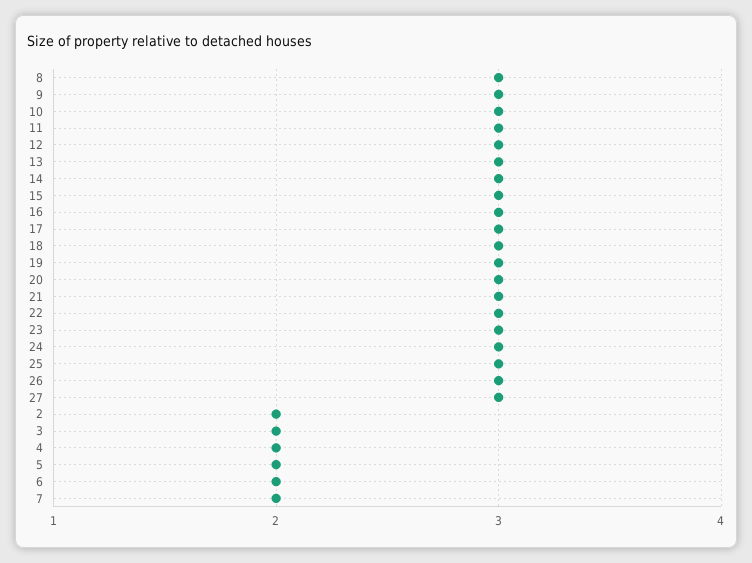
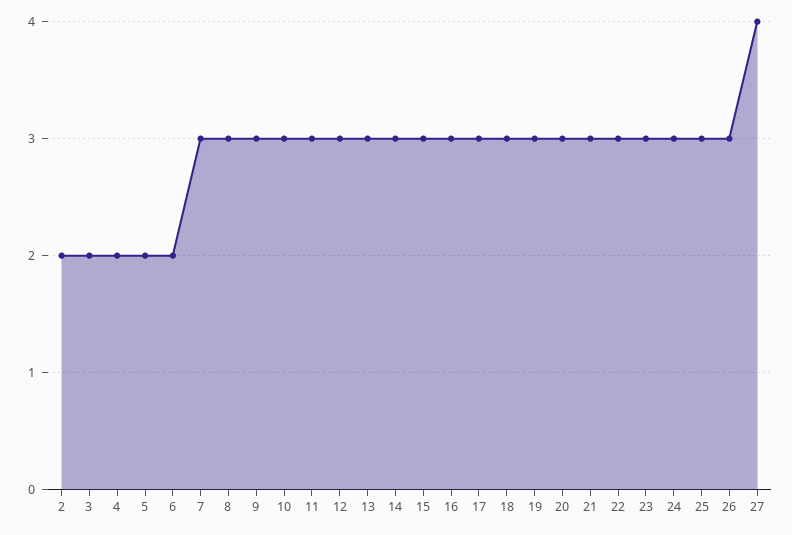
  {
    "8": 3,
    "9": 3,
    "10": 3,
    "11": 3,
    "12": 3,
    "13": 3,
    "14": 3,
    "15": 3,
    "16": 3,
    "17": 3,
    "18": 3,
    "19": 3,
    "20": 3,
    "21": 3,
    "22": 3,
    "23": 3,
    "24": 3,
    "25": 3,
    "26": 3,
-   "27": 3,
+   "27": 4,
    "2": 2,
    "3": 2,
    "4": 2,
    "5": 2,
    "6": 2,
-   "7": 2
+   "7": 3
  }

